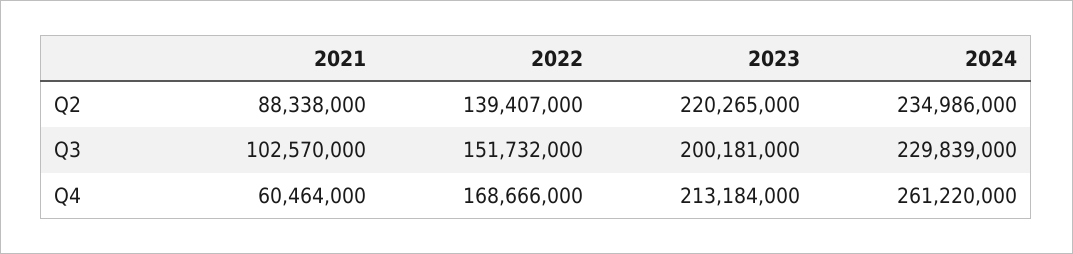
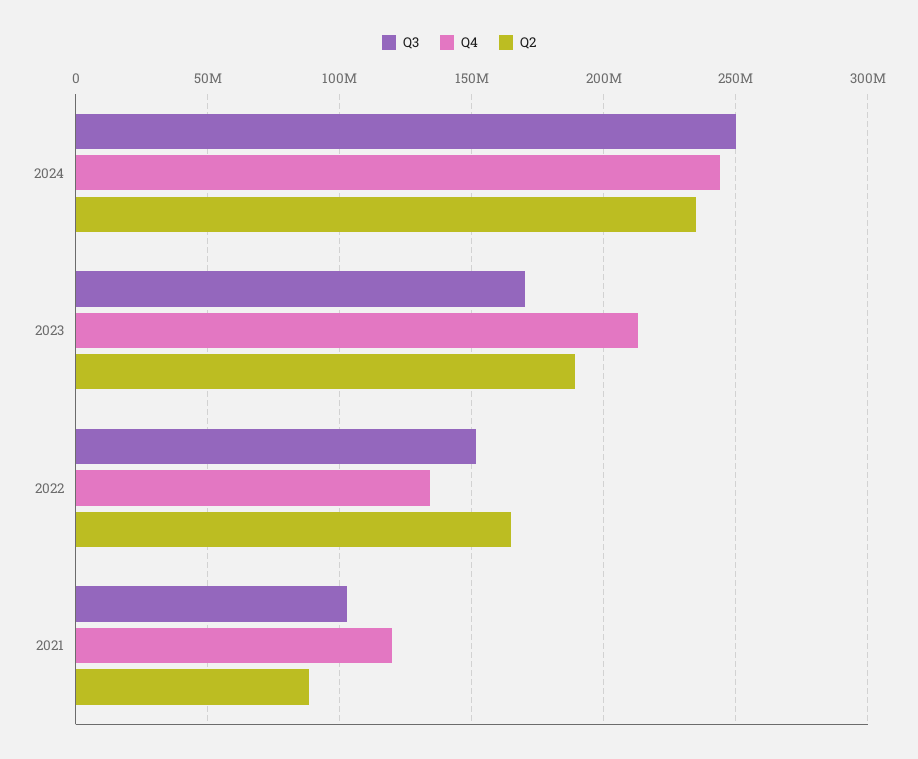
  {
    "Q2": {
      "2021": 88338000,
-     "2022": 139407000,
+     "2022": 165000000,
-     "2023": 220265000,
+     "2023": 190000000,
      "2024": 234986000
    },
    "Q3": {
      "2021": 102570000,
      "2022": 151732000,
-     "2023": 200181000,
+     "2023": 170000000,
-     "2024": 229839000
+     "2024": 250000000
    },
    "Q4": {
-     "2021": 60464000,
+     "2021": 120000000,
-     "2022": 168666000,
+     "2022": 135000000,
      "2023": 213184000,
-     "2024": 261220000
+     "2024": 245000000
    }
  }

